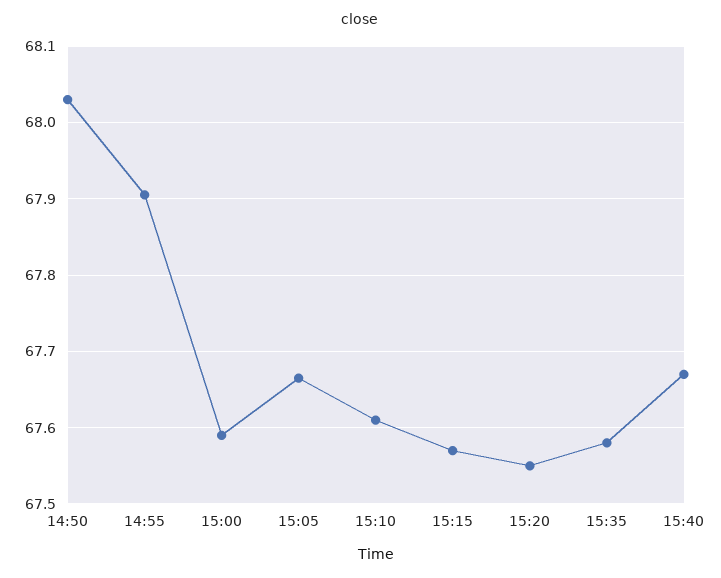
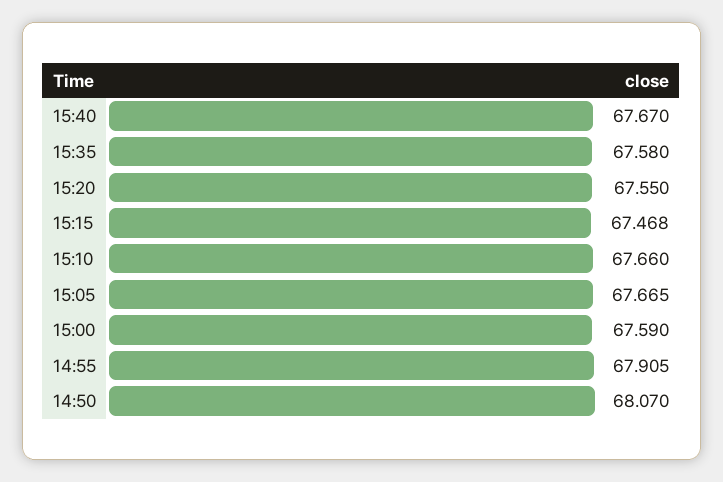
  {
-   "14:50": 68.03,
+   "14:50": 68.07,
    "14:55": 67.905,
    "15:00": 67.59,
    "15:05": 67.665,
-   "15:10": 67.61,
+   "15:10": 67.66,
-   "15:15": 67.57,
+   "15:15": 67.468,
    "15:20": 67.55,
    "15:35": 67.58,
    "15:40": 67.67
  }

